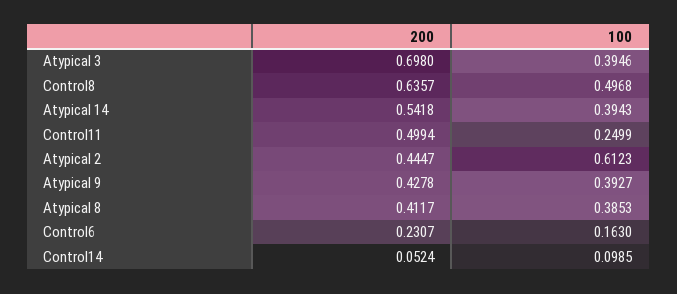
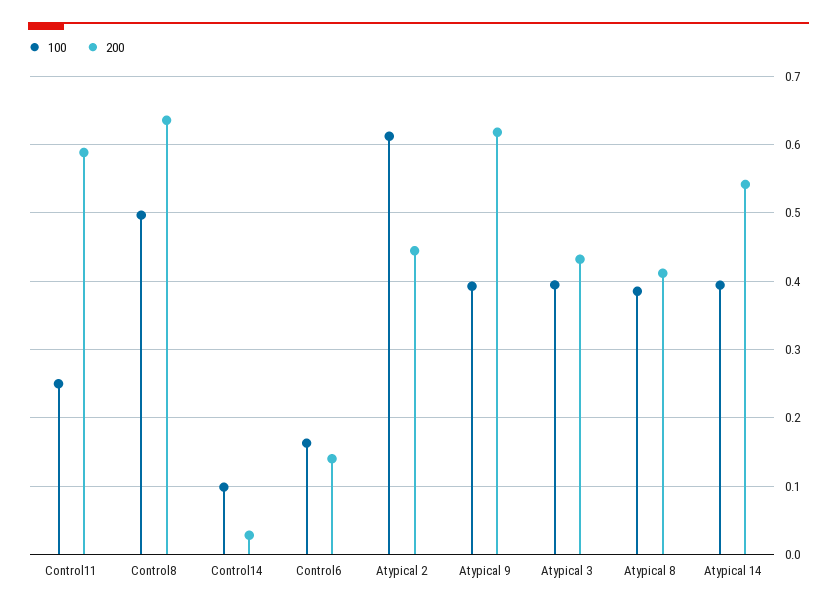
  {
    "200": {
-     "Atypical 3": 0.698,
+     "Atypical 3": 0.43,
      "Control8": 0.6357,
      "Atypical 14": 0.5418,
-     "Control11": 0.4994,
+     "Control11": 0.59,
      "Atypical 2": 0.4447,
-     "Atypical 9": 0.4278,
+     "Atypical 9": 0.62,
      "Atypical 8": 0.4117,
-     "Control6": 0.2307,
+     "Control6": 0.14,
-     "Control14": 0.0524
+     "Control14": 0.03
    },
    "100": {
      "Atypical 3": 0.3946,
      "Control8": 0.4968,
      "Atypical 14": 0.3943,
      "Control11": 0.2499,
      "Atypical 2": 0.6123,
      "Atypical 9": 0.3927,
      "Atypical 8": 0.3853,
      "Control6": 0.163,
      "Control14": 0.0985
    }
  }

